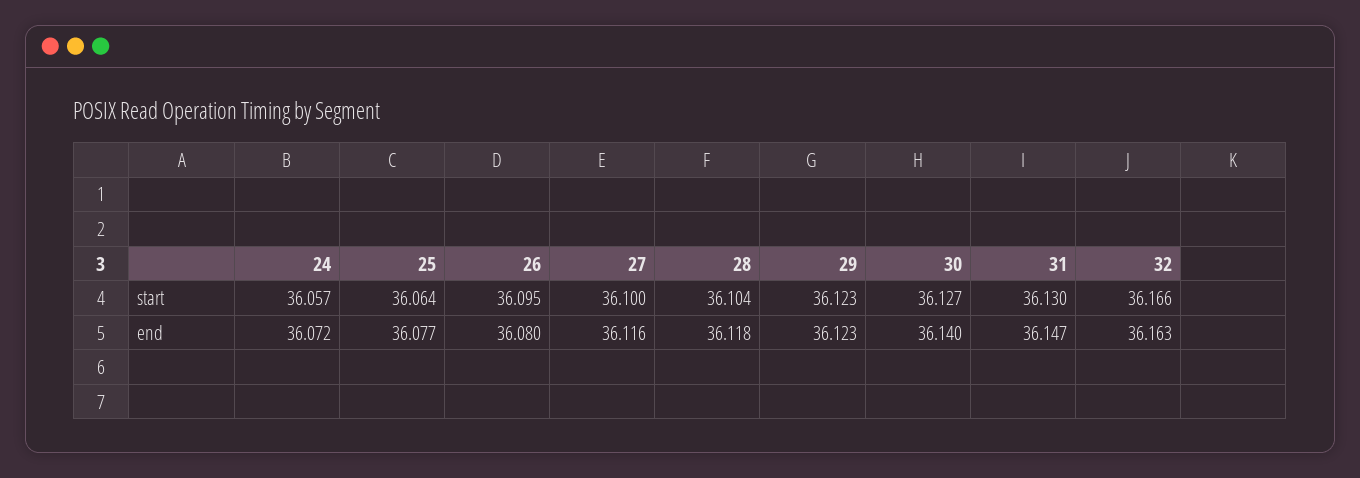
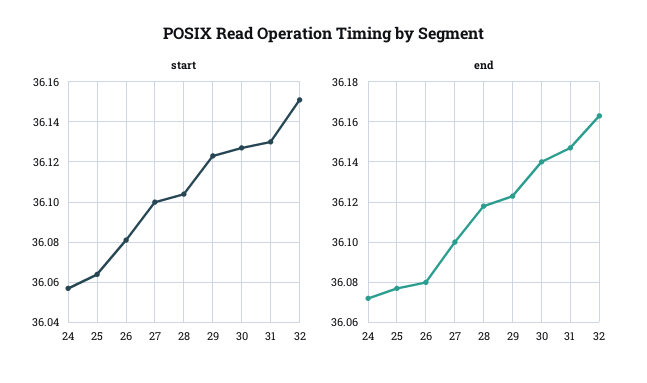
  {
    "start": {
      "24": 36.057,
      "25": 36.064,
-     "26": 36.095,
+     "26": 36.08,
      "27": 36.1,
      "28": 36.104,
      "29": 36.123,
      "30": 36.127,
      "31": 36.13,
-     "32": 36.166
+     "32": 36.15
    },
    "end": {
      "24": 36.072,
      "25": 36.077,
      "26": 36.08,
-     "27": 36.116,
+     "27": 36.1,
      "28": 36.118,
      "29": 36.123,
      "30": 36.14,
      "31": 36.147,
      "32": 36.163
    }
  }

